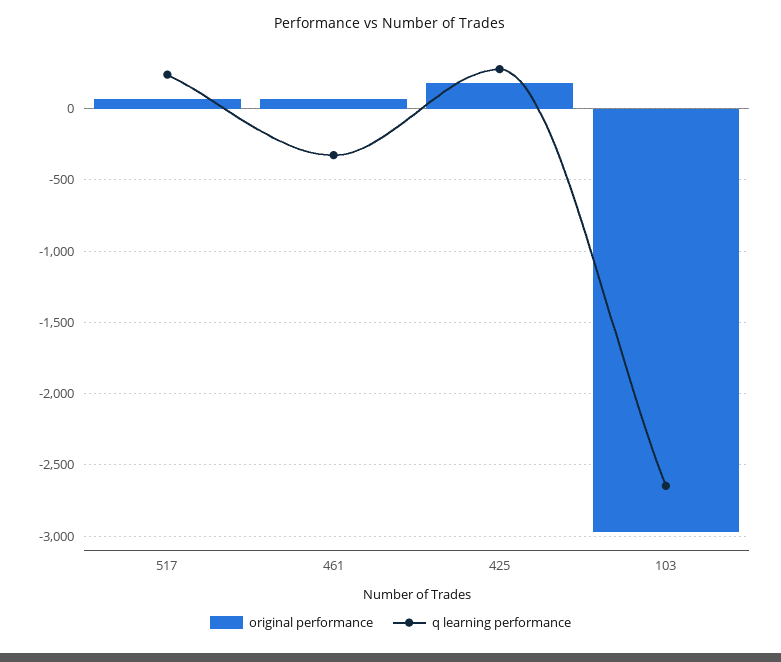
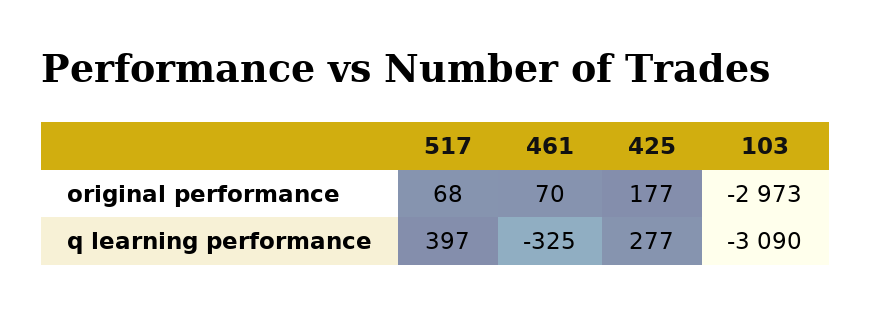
  {
    "original performance": {
      "517": 68,
      "461": 70,
      "425": 177,
      "103": -2973
    },
    "q learning performance": {
-     "517": 250,
+     "517": 397,
      "461": -325,
      "425": 277,
-     "103": -2650
+     "103": -3090
    }
  }

